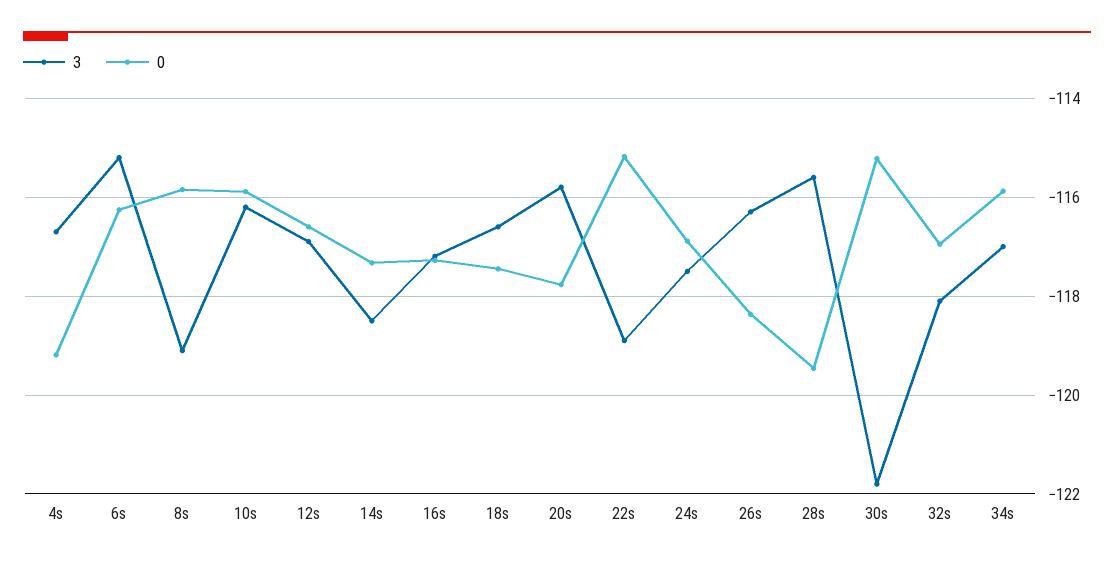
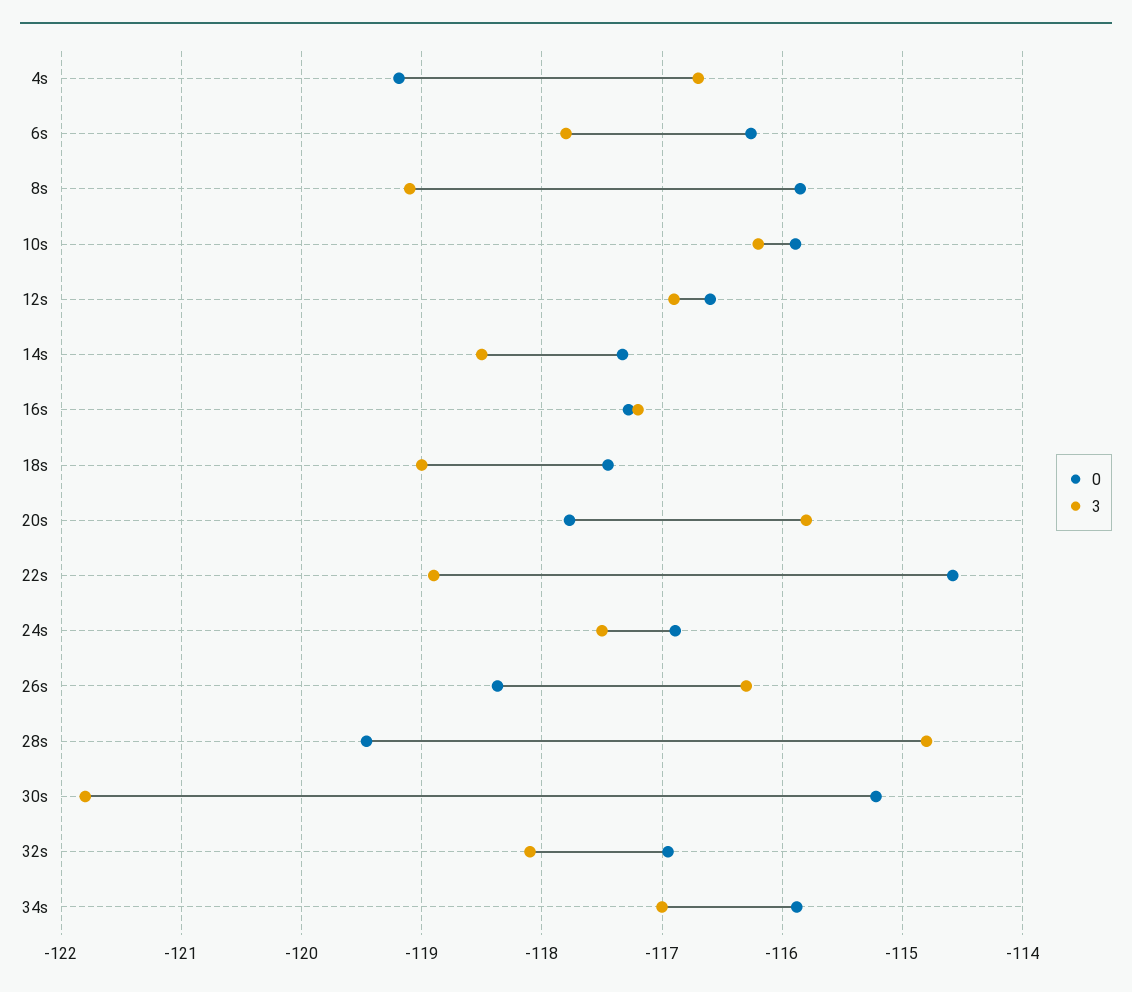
  {
    "3": {
      "4s": -116.7,
-     "6s": -115.2,
+     "6s": -117.8,
      "8s": -119.1,
      "10s": -116.2,
      "12s": -116.9,
      "14s": -118.5,
      "16s": -117.2,
-     "18s": -116.6,
+     "18s": -119,
      "20s": -115.8,
      "22s": -118.9,
      "24s": -117.5,
      "26s": -116.3,
-     "28s": -115.6,
+     "28s": -114.8,
      "30s": -121.8,
      "32s": -118.1,
      "34s": -117
    },
    "0": {
      "4s": -119.2,
      "6s": -116.3,
      "8s": -115.9,
      "10s": -115.9,
      "12s": -116.6,
      "14s": -117.3,
      "16s": -117.3,
      "18s": -117.5,
      "20s": -117.8,
-     "22s": -115.2,
+     "22s": -114.6,
      "24s": -116.9,
      "26s": -118.4,
      "28s": -119.5,
      "30s": -115.2,
      "32s": -117,
      "34s": -115.9
    }
  }

